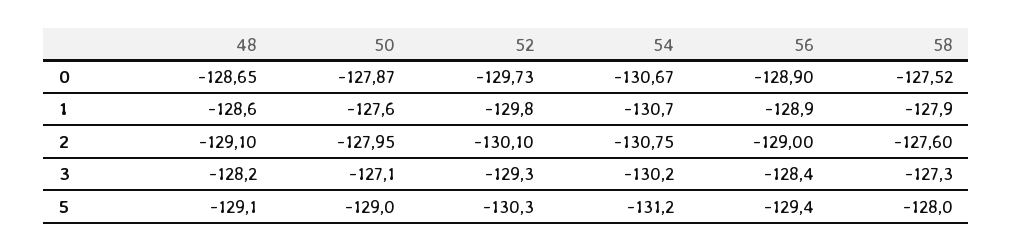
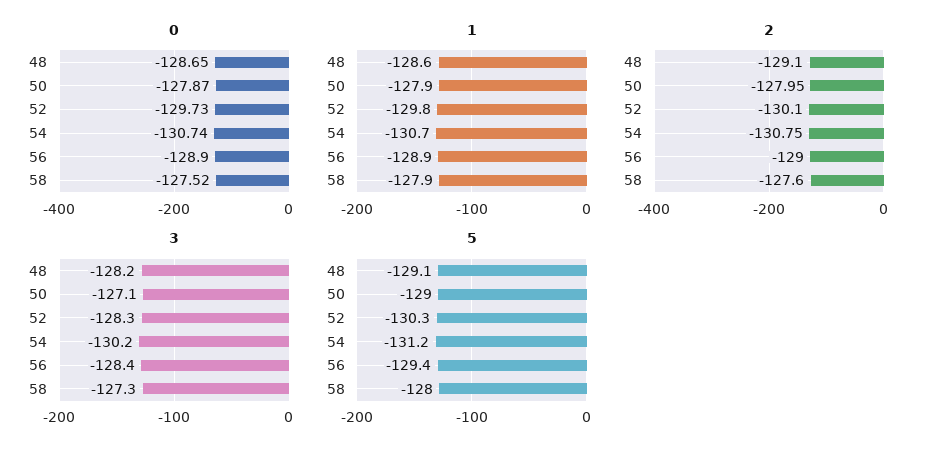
  {
    "0": {
      "48": -128.65,
      "50": -127.87,
      "52": -129.73,
-     "54": -130.67,
+     "54": -130.74,
      "56": -128.9,
      "58": -127.52
    },
    "1": {
      "48": -128.6,
-     "50": -127.6,
+     "50": -127.9,
      "52": -129.8,
      "54": -130.7,
      "56": -128.9,
      "58": -127.9
    },
    "2": {
      "48": -129.1,
      "50": -127.95,
      "52": -130.1,
      "54": -130.75,
      "56": -129,
      "58": -127.6
    },
    "3": {
      "48": -128.2,
      "50": -127.1,
-     "52": -129.3,
+     "52": -128.3,
      "54": -130.2,
      "56": -128.4,
      "58": -127.3
    },
    "5": {
      "48": -129.1,
      "50": -129,
      "52": -130.3,
      "54": -131.2,
      "56": -129.4,
      "58": -128
    }
  }

